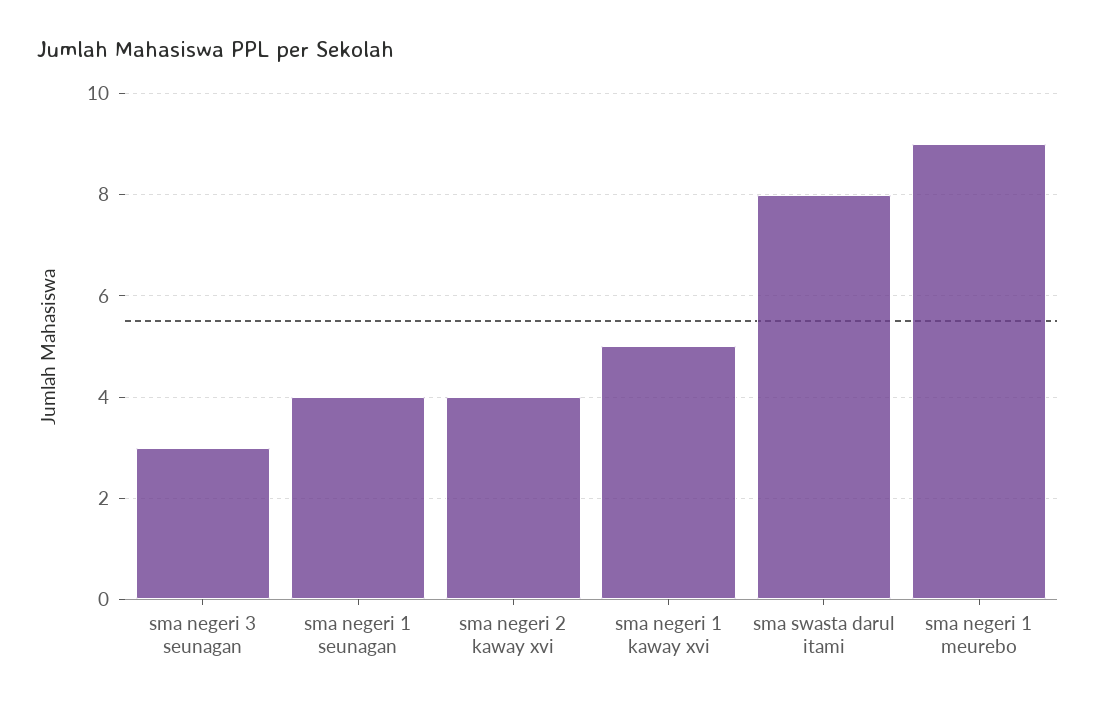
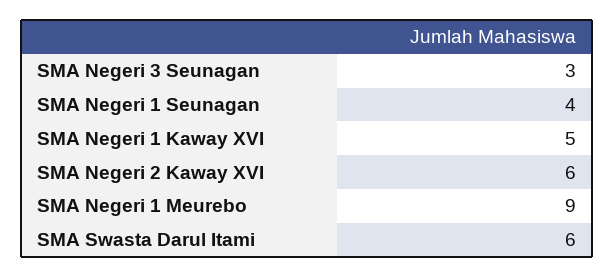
  {
    "sma negeri 3 seunagan": 3,
    "sma negeri 1 seunagan": 4,
-   "sma negeri 2 kaway xvi": 4,
+   "sma negeri 2 kaway xvi": 6,
    "sma negeri 1 kaway xvi": 5,
-   "sma swasta darul itami": 8,
+   "sma swasta darul itami": 6,
    "sma negeri 1 meurebo": 9
  }

